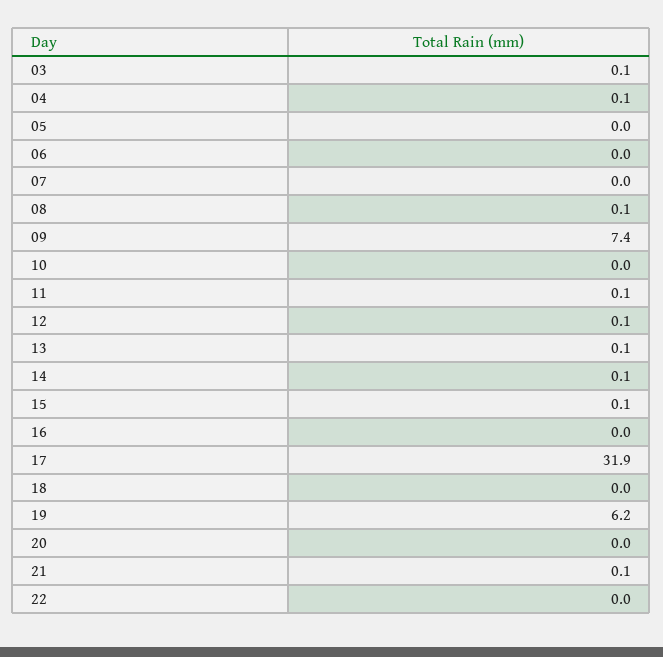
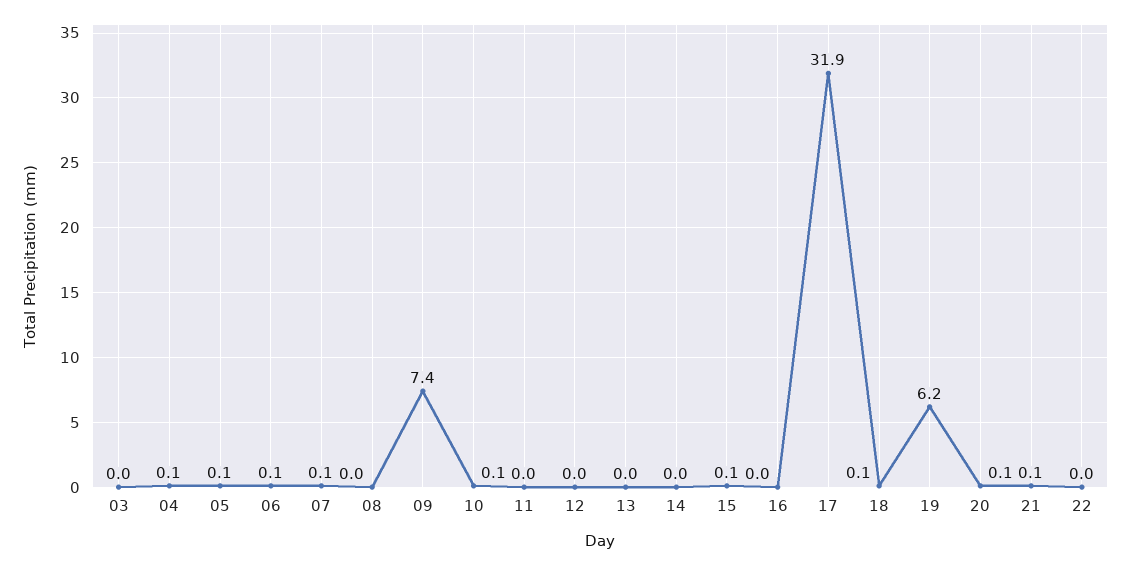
  {
-   "03": 0.1,
+   "03": 0,
    "04": 0.1,
-   "05": 0,
+   "05": 0.1,
-   "06": 0,
+   "06": 0.1,
-   "07": 0,
+   "07": 0.1,
-   "08": 0.1,
+   "08": 0,
    "09": 7.4,
-   "10": 0,
+   "10": 0.1,
-   "11": 0.1,
+   "11": 0,
-   "12": 0.1,
+   "12": 0,
-   "13": 0.1,
+   "13": 0,
-   "14": 0.1,
+   "14": 0,
    "15": 0.1,
    "16": 0,
    "17": 31.9,
-   "18": 0,
+   "18": 0.1,
    "19": 6.2,
-   "20": 0,
+   "20": 0.1,
    "21": 0.1,
    "22": 0
  }

